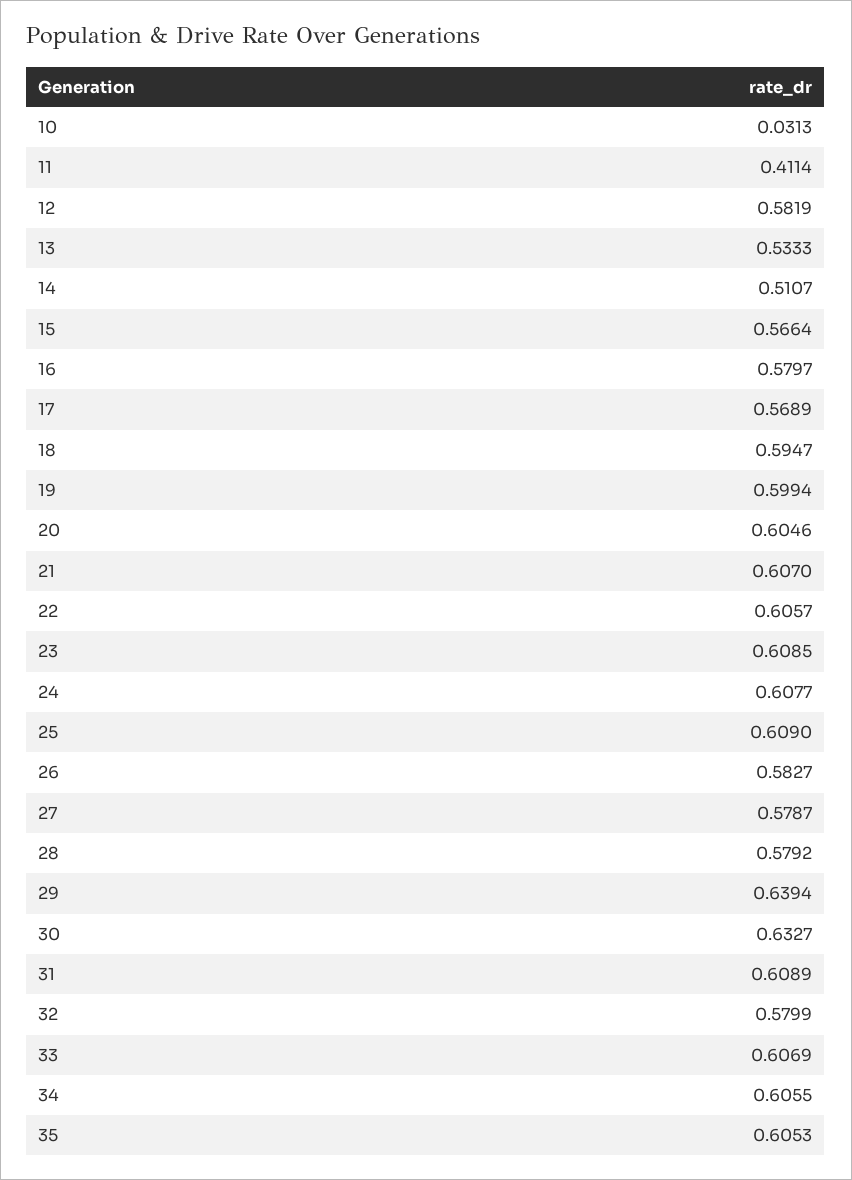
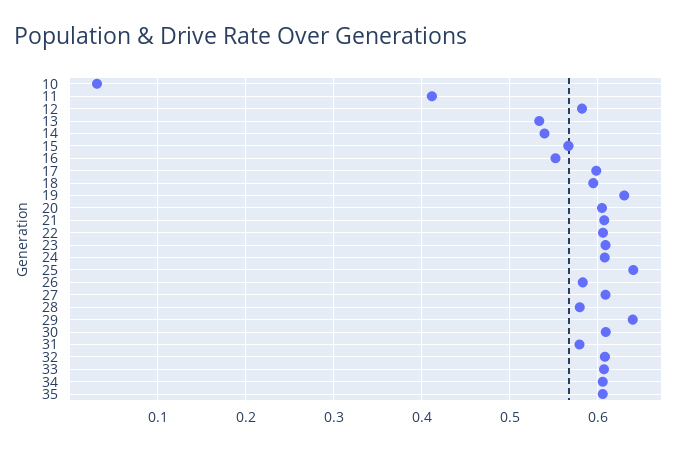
  {
    "10": 0.0313,
    "11": 0.4114,
    "12": 0.5819,
    "13": 0.5333,
-   "14": 0.5107,
+   "14": 0.54,
    "15": 0.5664,
-   "16": 0.5797,
+   "16": 0.55,
-   "17": 0.5689,
+   "17": 0.6,
    "18": 0.5947,
-   "19": 0.5994,
+   "19": 0.63,
    "20": 0.6046,
    "21": 0.607,
    "22": 0.6057,
    "23": 0.6085,
    "24": 0.6077,
-   "25": 0.609,
+   "25": 0.64,
    "26": 0.5827,
-   "27": 0.5787,
+   "27": 0.61,
    "28": 0.5792,
    "29": 0.6394,
-   "30": 0.6327,
+   "30": 0.61,
-   "31": 0.6089,
+   "31": 0.58,
-   "32": 0.5799,
+   "32": 0.61,
    "33": 0.6069,
    "34": 0.6055,
    "35": 0.6053
  }

